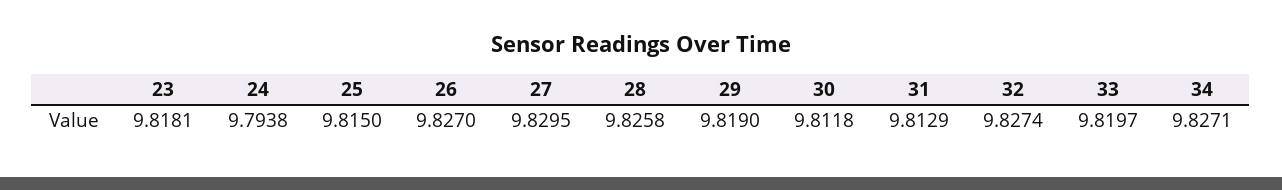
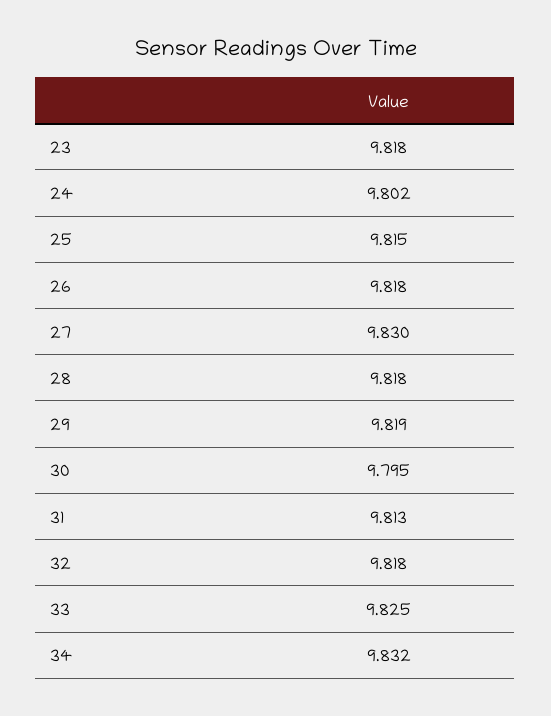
  {
    "23": 9.8181,
-   "24": 9.7938,
+   "24": 9.802,
    "25": 9.815,
-   "26": 9.827,
+   "26": 9.818,
    "27": 9.8295,
-   "28": 9.8258,
+   "28": 9.818,
    "29": 9.819,
-   "30": 9.8118,
+   "30": 9.795,
    "31": 9.8129,
-   "32": 9.8274,
+   "32": 9.818,
-   "33": 9.8197,
+   "33": 9.825,
-   "34": 9.8271
+   "34": 9.832
  }

